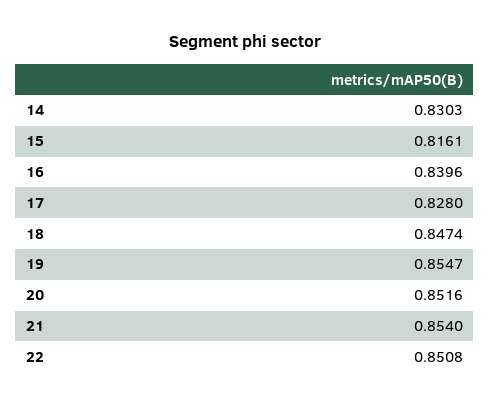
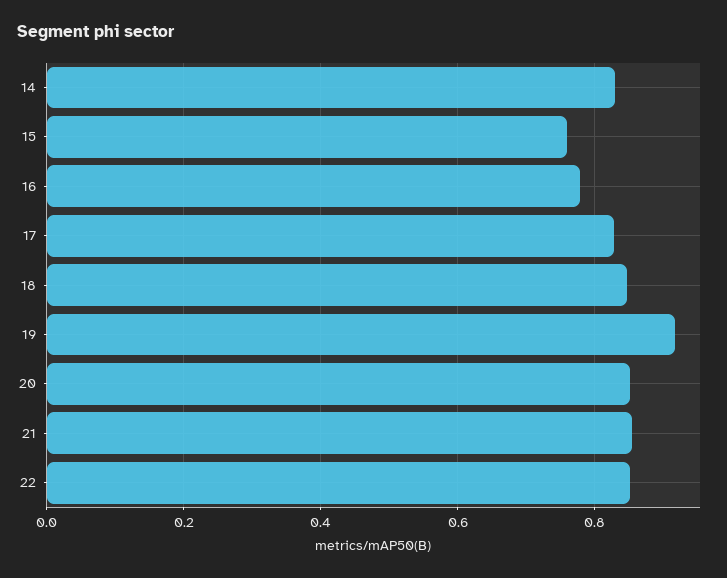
  {
    "14": 0.8303,
-   "15": 0.8161,
+   "15": 0.76,
-   "16": 0.8396,
+   "16": 0.78,
    "17": 0.828,
    "18": 0.8474,
-   "19": 0.8547,
+   "19": 0.92,
    "20": 0.8516,
    "21": 0.854,
    "22": 0.8508
  }

